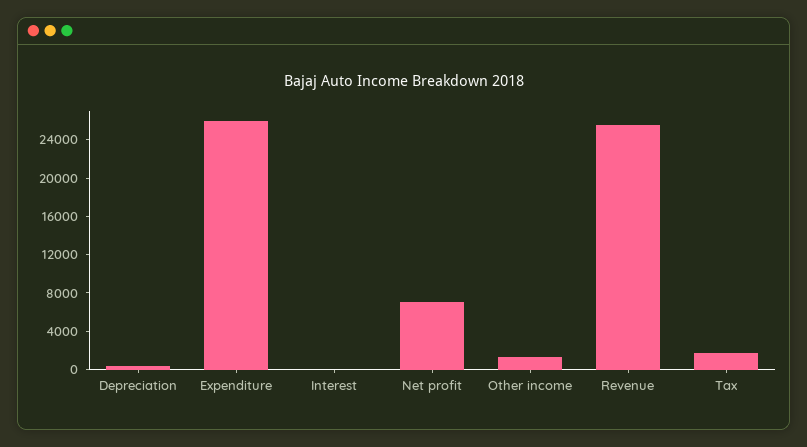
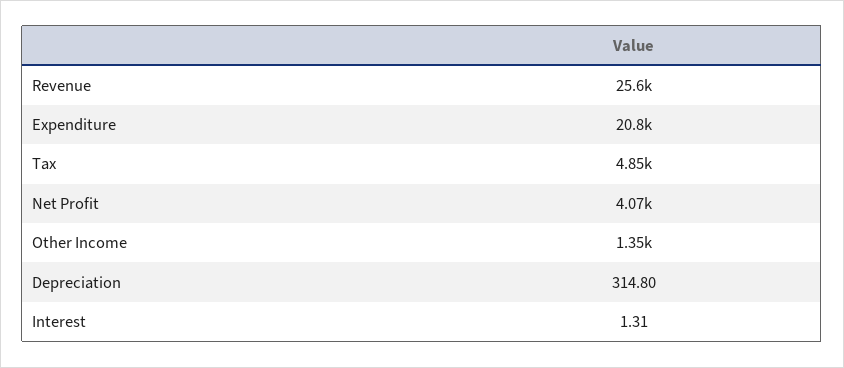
  {
    "Depreciation": 314.8,
-   "Expenditure": 26000,
+   "Expenditure": 20800,
    "Interest": 1.31,
-   "Net profit": 7000,
+   "Net profit": 4070,
    "Other income": 1350,
    "Revenue": 25600,
-   "Tax": 2000
+   "Tax": 4850
  }

